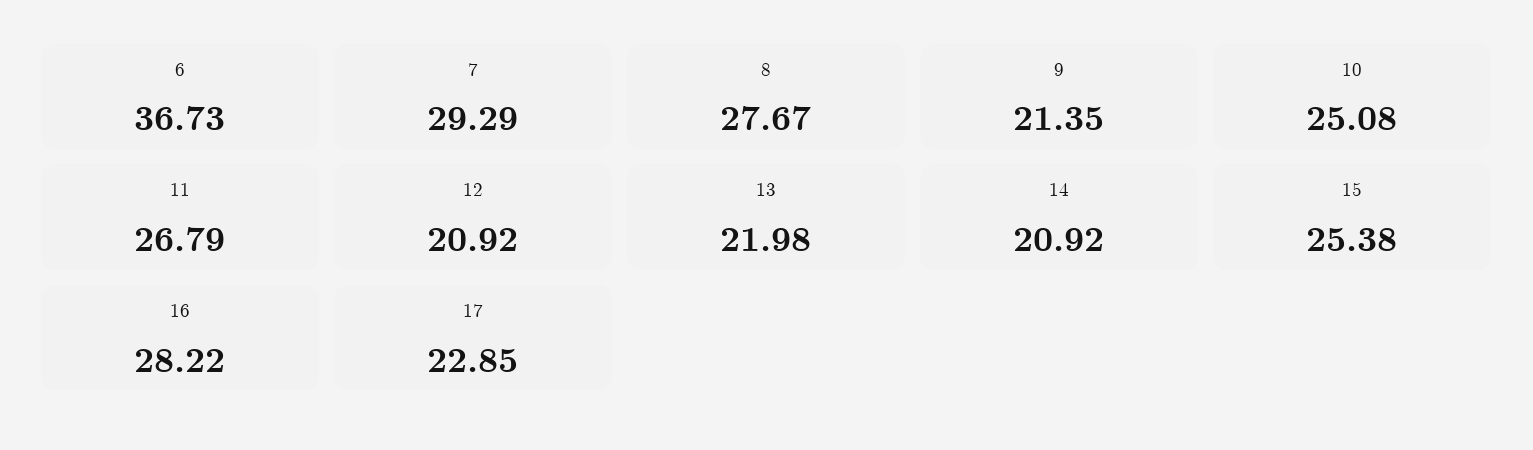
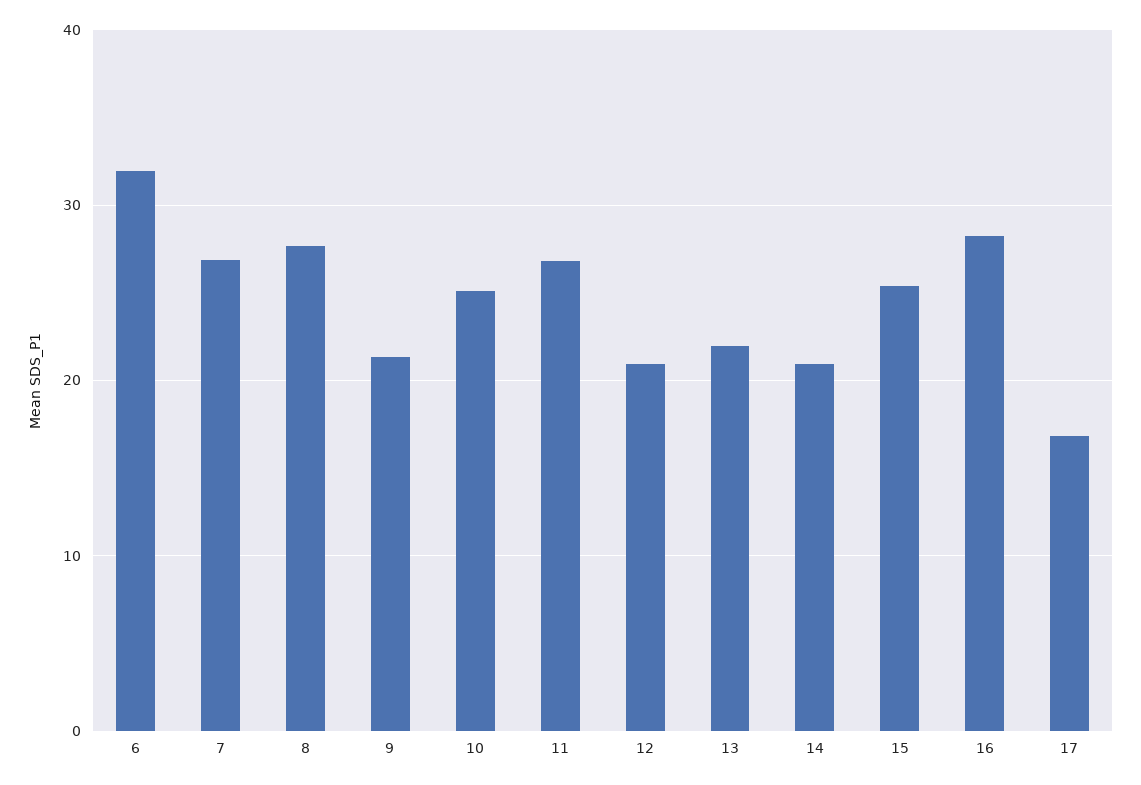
  {
-   "6": 36.73,
+   "6": 32,
-   "7": 29.29,
+   "7": 27,
    "8": 27.67,
    "9": 21.35,
    "10": 25.08,
    "11": 26.79,
    "12": 20.92,
    "13": 21.98,
    "14": 20.92,
    "15": 25.38,
    "16": 28.22,
-   "17": 22.85
+   "17": 17
  }

